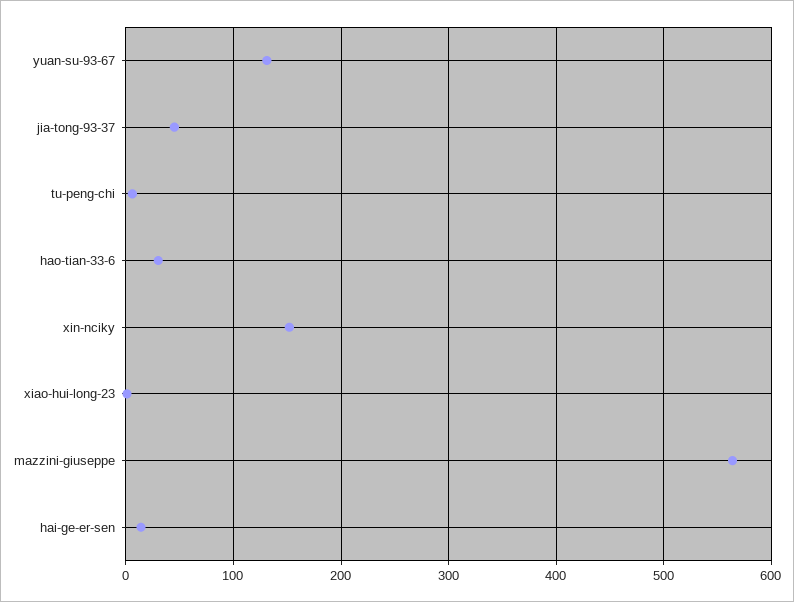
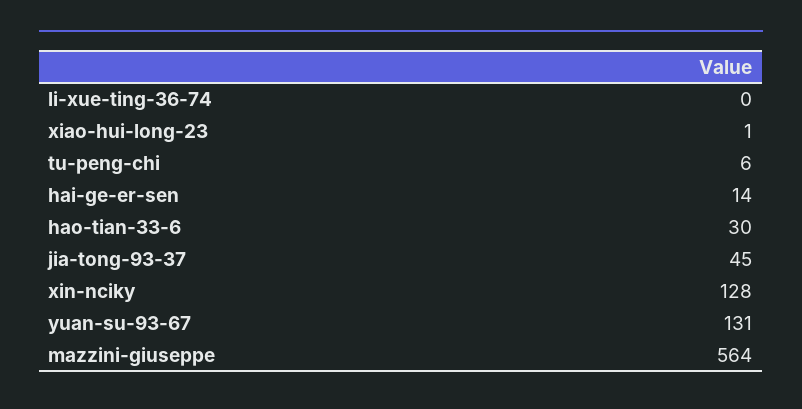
  {
    "yuan-su-93-67": 131,
    "jia-tong-93-37": 45,
    "tu-peng-chi": 6,
    "hao-tian-33-6": 30,
-   "xin-nciky": 150,
+   "xin-nciky": 128,
    "xiao-hui-long-23": 1,
    "mazzini-giuseppe": 564,
-   "hai-ge-er-sen": 14
+   "hai-ge-er-sen": 14,
+   "li-xue-ting-36-74": 0
  }

